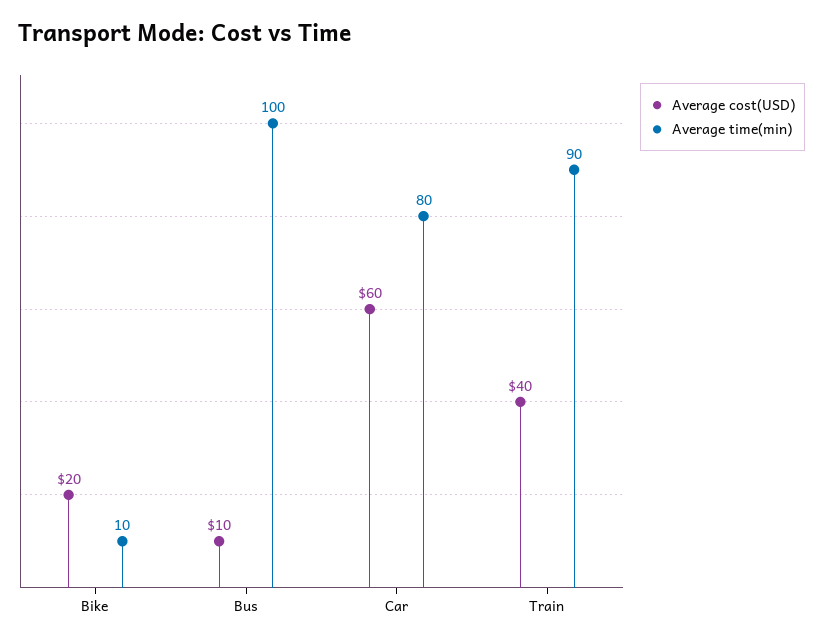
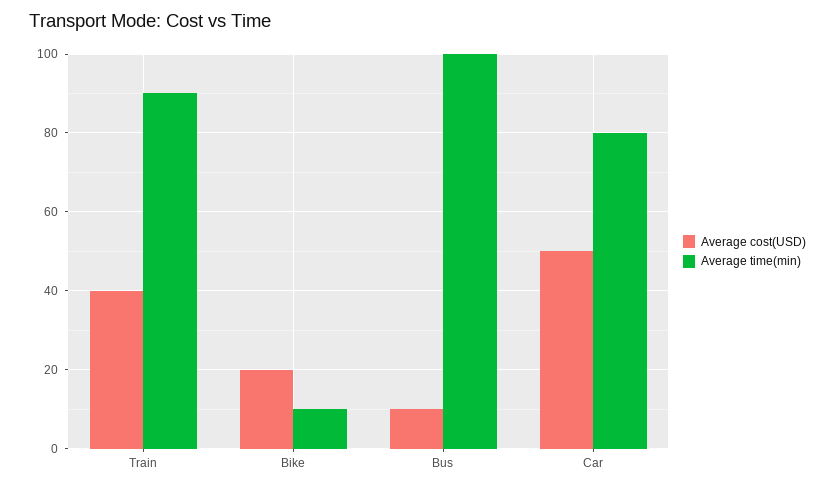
  {
    "Average cost(USD)": {
      "Bike": 20,
      "Bus": 10,
-     "Car": 60,
+     "Car": 50,
      "Train": 40
    },
    "Average time(min)": {
      "Bike": 10,
      "Bus": 100,
      "Car": 80,
      "Train": 90
    }
  }

